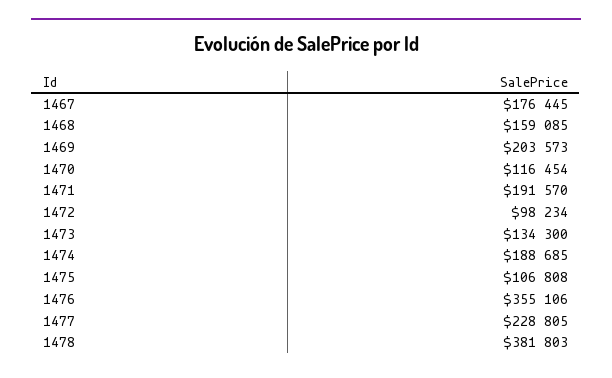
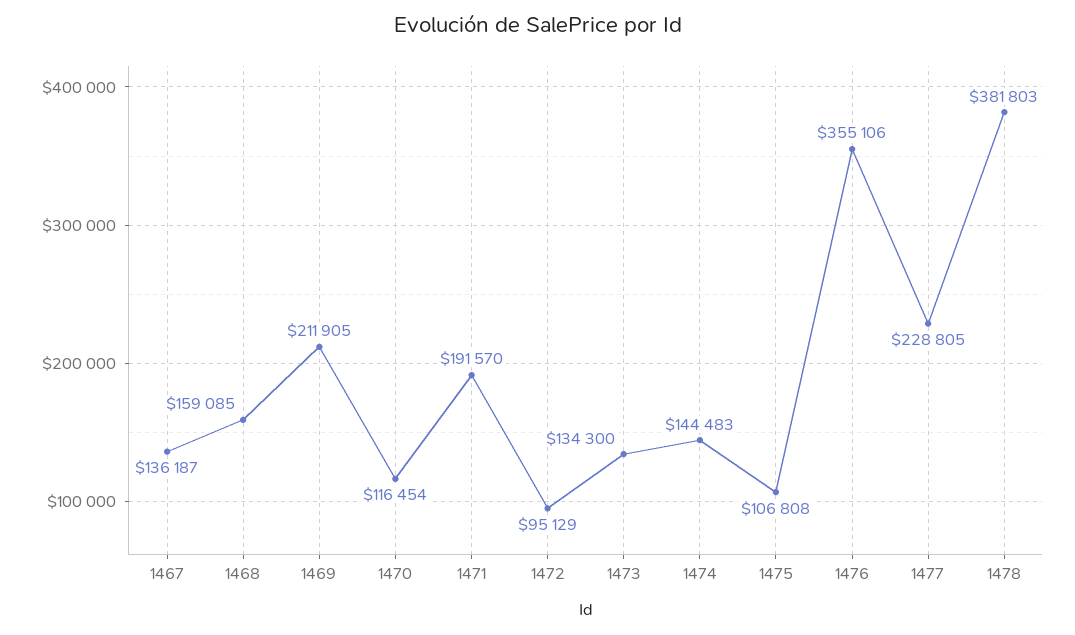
  {
-   "1467": 176445,
+   "1467": 136187,
    "1468": 159085,
-   "1469": 203573,
+   "1469": 211905,
    "1470": 116454,
    "1471": 191570,
-   "1472": 98234,
+   "1472": 95129,
    "1473": 134300,
-   "1474": 188685,
+   "1474": 144483,
    "1475": 106808,
    "1476": 355106,
    "1477": 228805,
    "1478": 381803
  }

